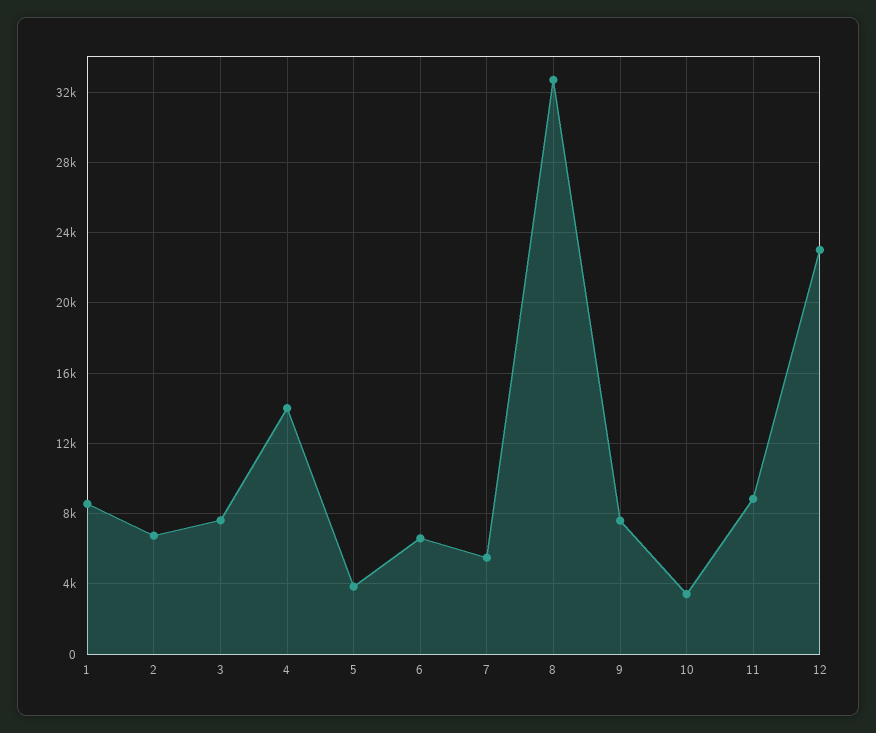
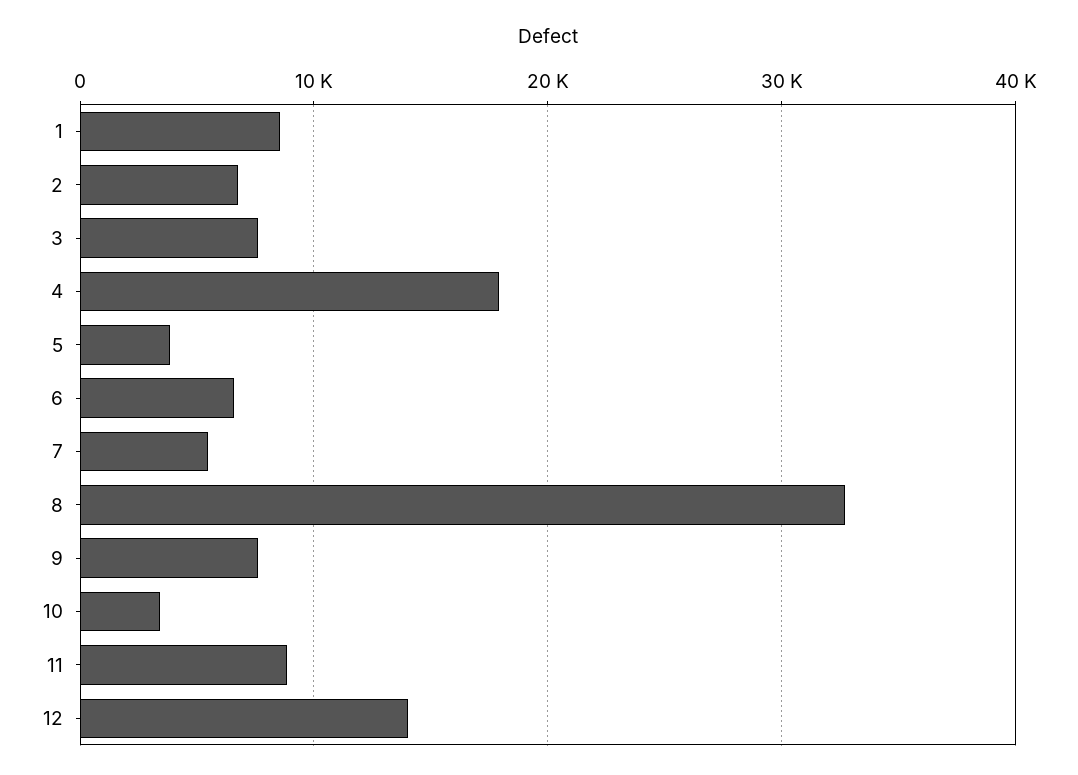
  {
    "1": 8500,
    "2": 7000,
    "3": 7500,
-   "4": 14000,
+   "4": 18000,
    "5": 4000,
    "6": 6500,
    "7": 5500,
    "8": 32500,
    "9": 7500,
    "10": 3500,
    "11": 9000,
-   "12": 23000
+   "12": 14000
  }

